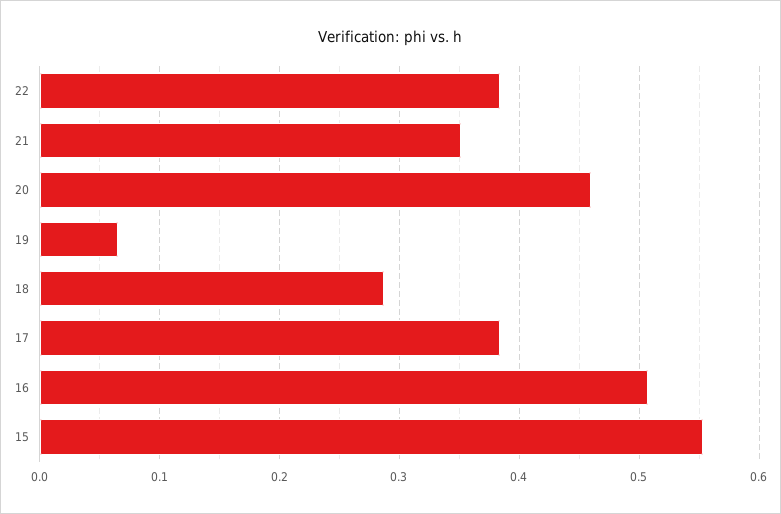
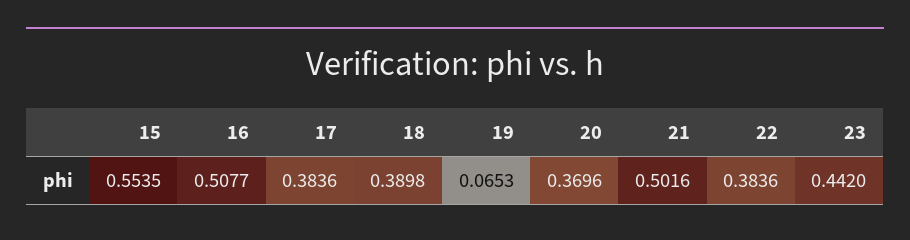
  {
    "22": 0.3836,
-   "21": 0.35,
+   "21": 0.5016,
-   "20": 0.46,
+   "20": 0.3696,
    "19": 0.0653,
-   "18": 0.29,
+   "18": 0.3898,
    "17": 0.3836,
    "16": 0.5077,
-   "15": 0.5535
+   "15": 0.5535,
+   "23": 0.442
  }

